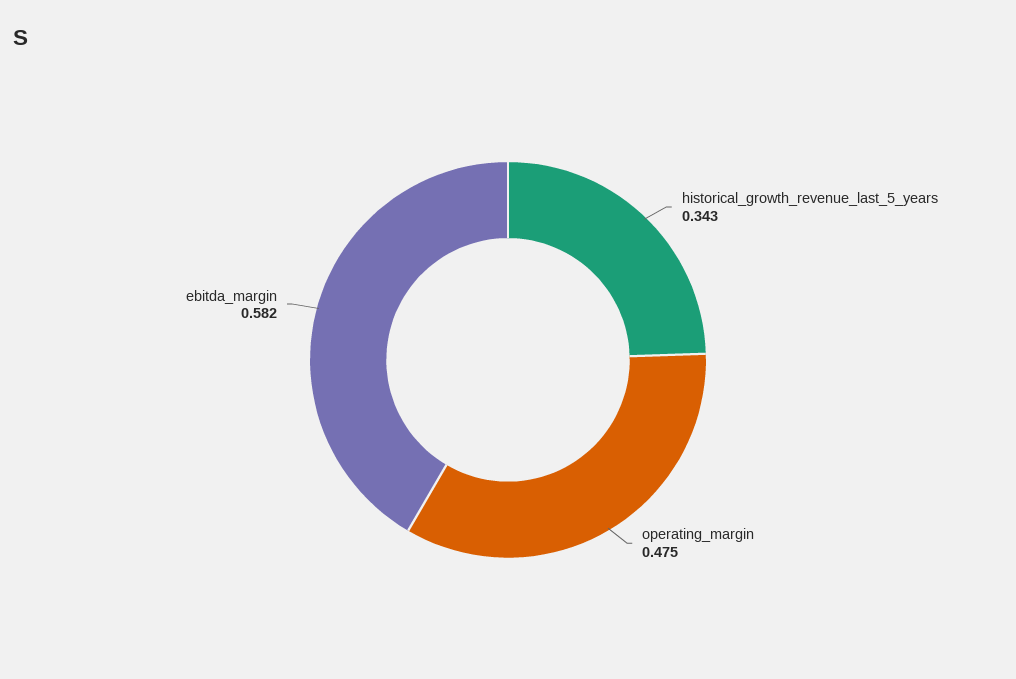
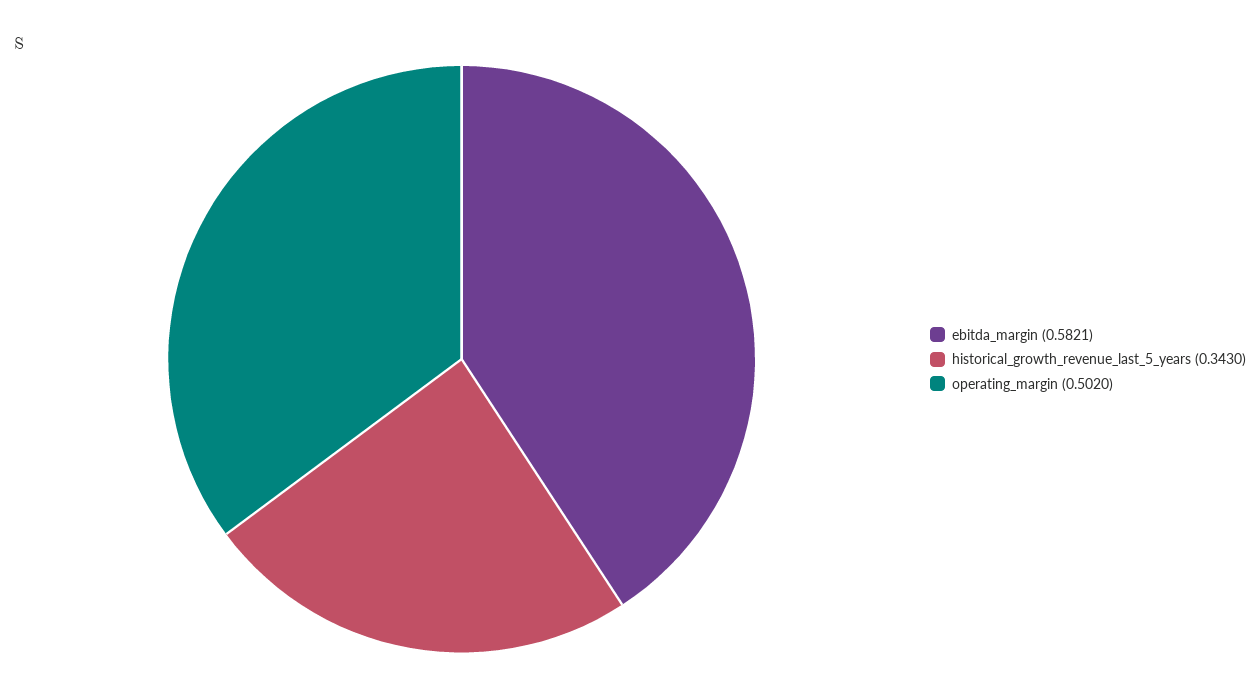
  {
    "historical_growth_revenue_last_5_years": 0.343,
-   "operating_margin": 0.475,
+   "operating_margin": 0.502,
    "ebitda_margin": 0.5821
  }

